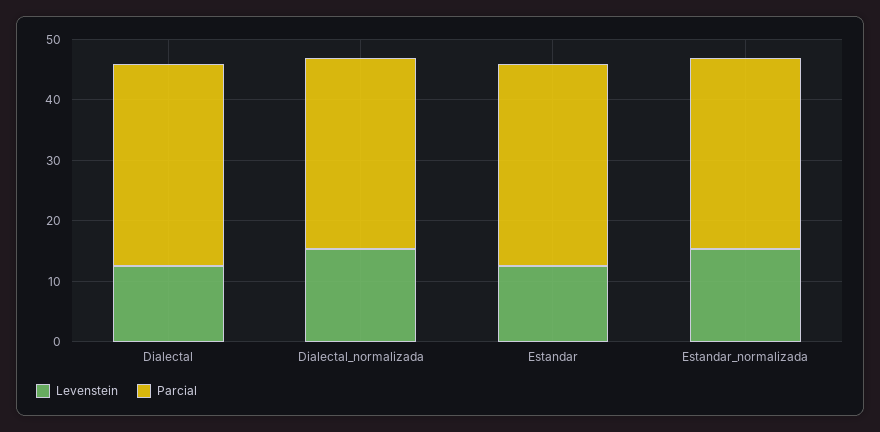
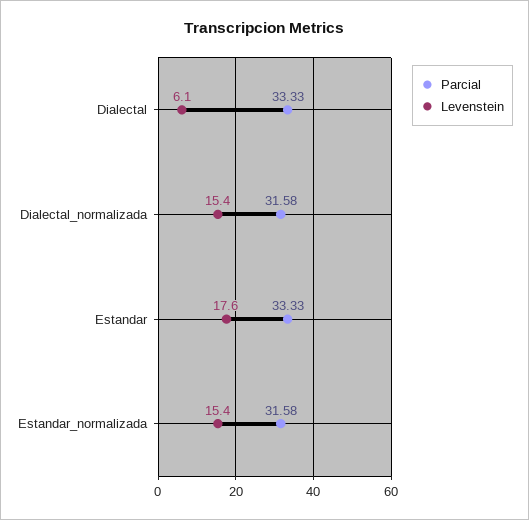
  {
    "Levenstein": {
-     "Dialectal": 12,
+     "Dialectal": 6.1,
      "Dialectal_normalizada": 15.4,
-     "Estandar": 12,
+     "Estandar": 17.6,
      "Estandar_normalizada": 15.4
    },
    "Parcial": {
      "Dialectal": 33.33,
      "Dialectal_normalizada": 31.58,
      "Estandar": 33.33,
      "Estandar_normalizada": 31.58
    }
  }

